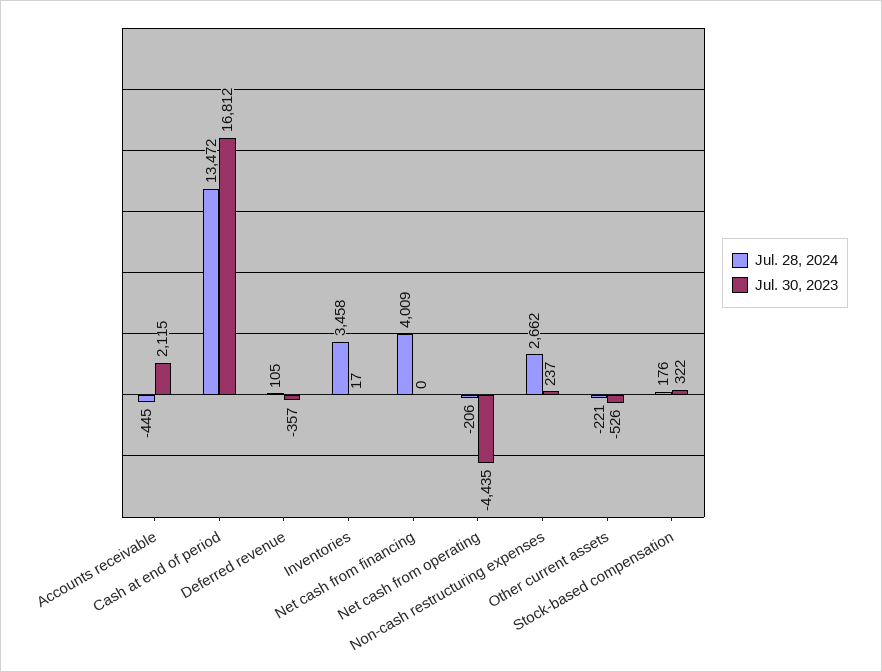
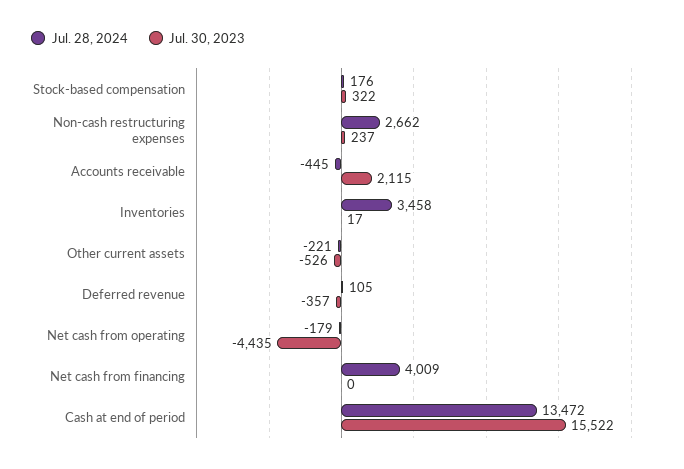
  {
    "Jul. 28, 2024": {
      "Accounts receivable": -445,
      "Cash at end of period": 13472,
      "Deferred revenue": 105,
      "Inventories": 3458,
      "Net cash from financing": 4009,
-     "Net cash from operating": -206,
+     "Net cash from operating": -179,
      "Non-cash restructuring expenses": 2662,
      "Other current assets": -221,
      "Stock-based compensation": 176
    },
    "Jul. 30, 2023": {
      "Accounts receivable": 2115,
-     "Cash at end of period": 16812,
+     "Cash at end of period": 15522,
      "Deferred revenue": -357,
      "Inventories": 17,
      "Net cash from financing": 0,
      "Net cash from operating": -4435,
      "Non-cash restructuring expenses": 237,
      "Other current assets": -526,
      "Stock-based compensation": 322
    }
  }

